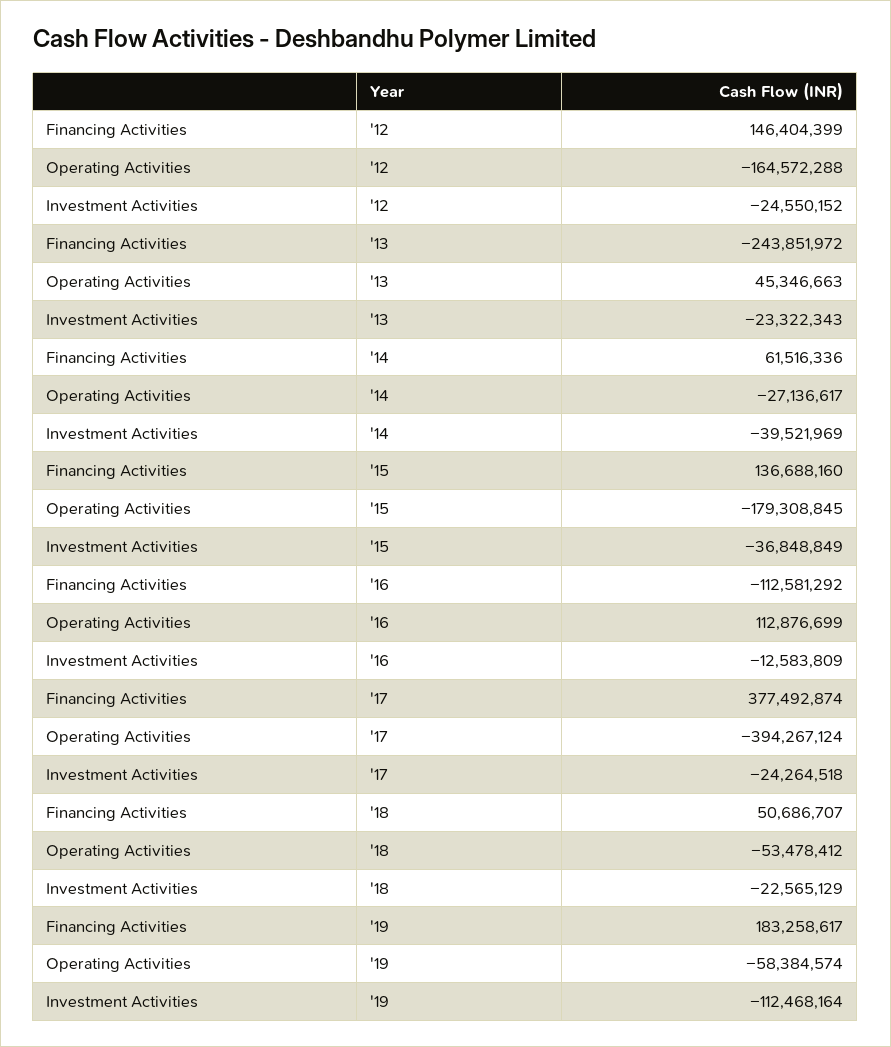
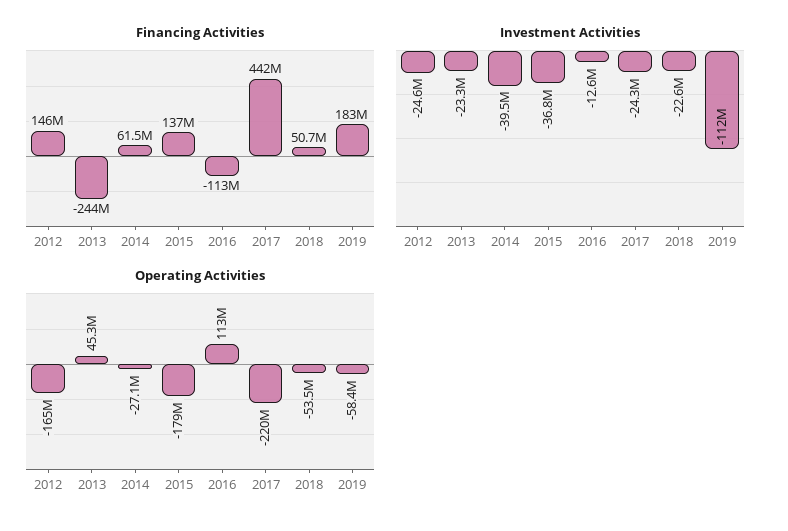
  {
    "Financing Activities": {
      "'12": 146404399,
      "'13": -243851972,
      "'14": 61516336,
      "'15": 136688160,
      "'16": -112581292,
-     "'17": 377492874,
+     "'17": 442000000,
      "'18": 50686707,
      "'19": 183258617
    },
    "Operating Activities": {
      "'12": -164572288,
      "'13": 45346663,
      "'14": -27136617,
      "'15": -179308845,
      "'16": 112876699,
-     "'17": -394267124,
+     "'17": -220000000,
      "'18": -53478412,
      "'19": -58384574
    },
    "Investment Activities": {
      "'12": -24550152,
      "'13": -23322343,
      "'14": -39521969,
      "'15": -36848849,
      "'16": -12583809,
      "'17": -24264518,
      "'18": -22565129,
      "'19": -112468164
    }
  }

